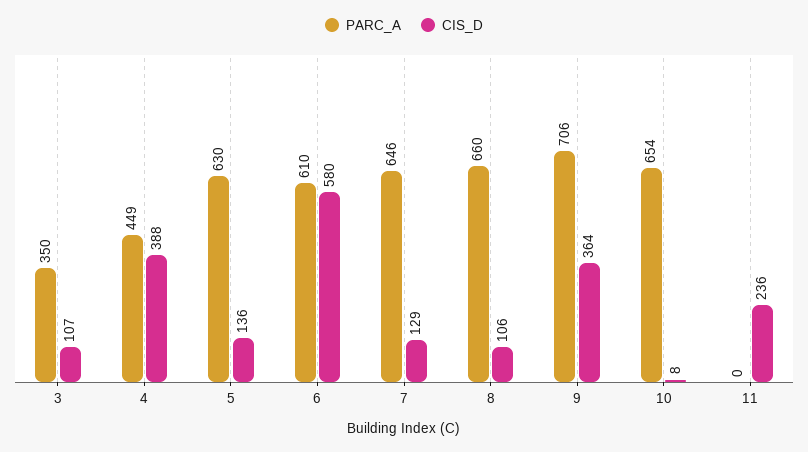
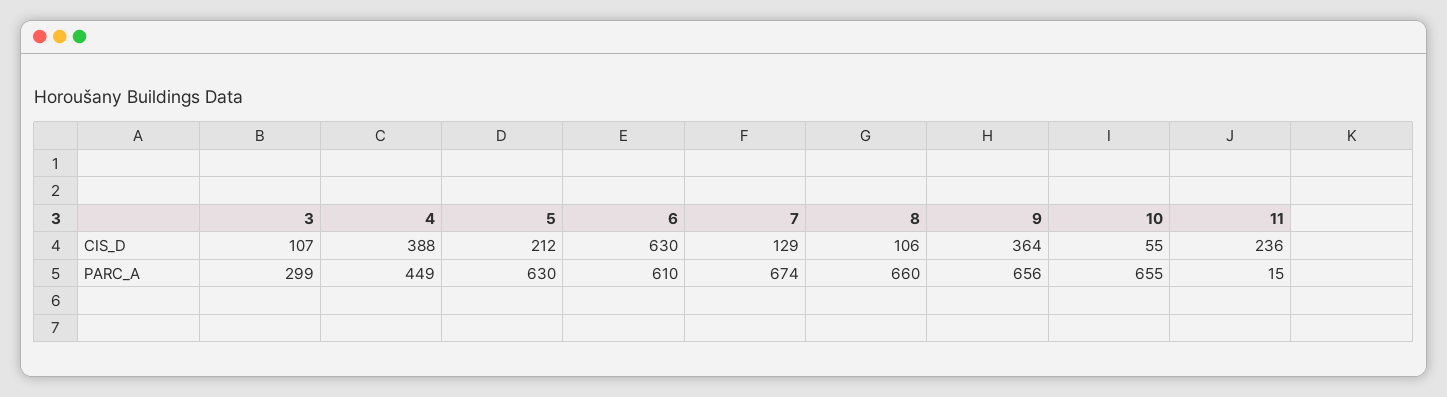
  {
    "PARC_A": {
-     "3": 350,
+     "3": 299,
      "4": 449,
      "5": 630,
      "6": 610,
-     "7": 646,
+     "7": 674,
      "8": 660,
-     "9": 706,
+     "9": 656,
-     "10": 654,
+     "10": 655,
-     "11": 0
+     "11": 15
    },
    "CIS_D": {
      "3": 107,
      "4": 388,
-     "5": 136,
+     "5": 212,
-     "6": 580,
+     "6": 630,
      "7": 129,
      "8": 106,
      "9": 364,
-     "10": 8,
+     "10": 55,
      "11": 236
    }
  }

